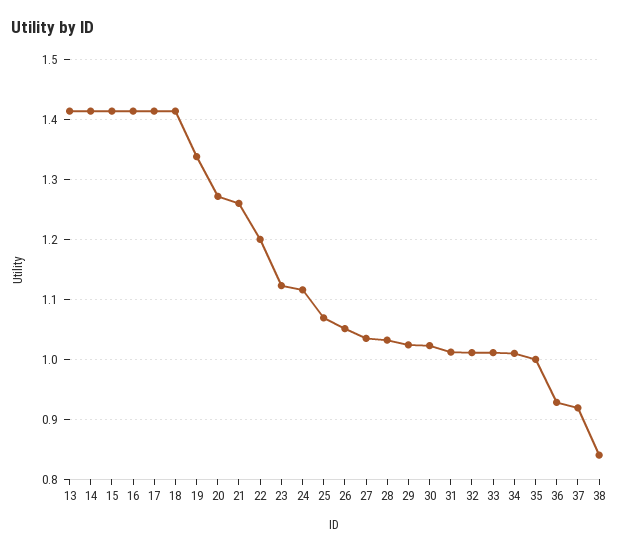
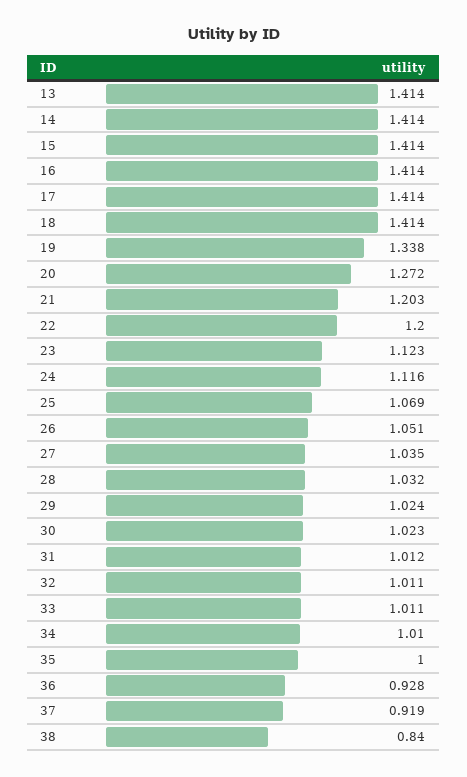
  {
    "13": 1.414,
    "14": 1.414,
    "15": 1.414,
    "16": 1.414,
    "17": 1.414,
    "18": 1.414,
    "19": 1.338,
    "20": 1.272,
-   "21": 1.26,
+   "21": 1.203,
    "22": 1.2,
    "23": 1.123,
    "24": 1.116,
    "25": 1.069,
    "26": 1.051,
    "27": 1.035,
    "28": 1.032,
    "29": 1.024,
    "30": 1.023,
    "31": 1.012,
    "32": 1.011,
    "33": 1.011,
    "34": 1.01,
    "35": 1,
    "36": 0.928,
    "37": 0.919,
    "38": 0.84
  }

